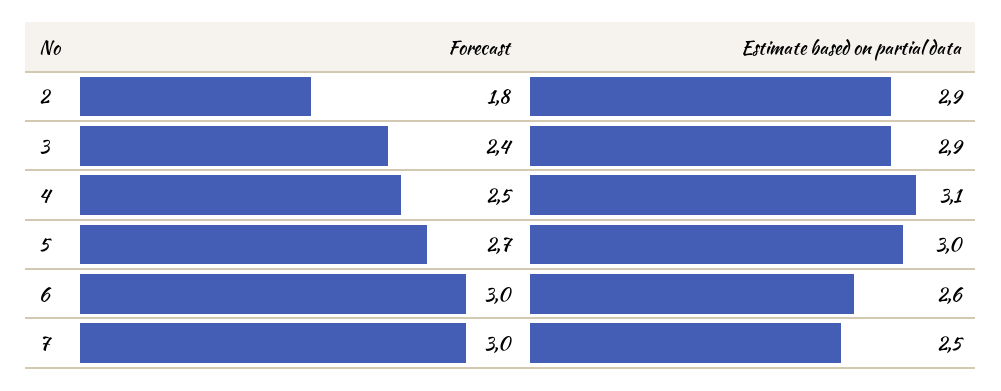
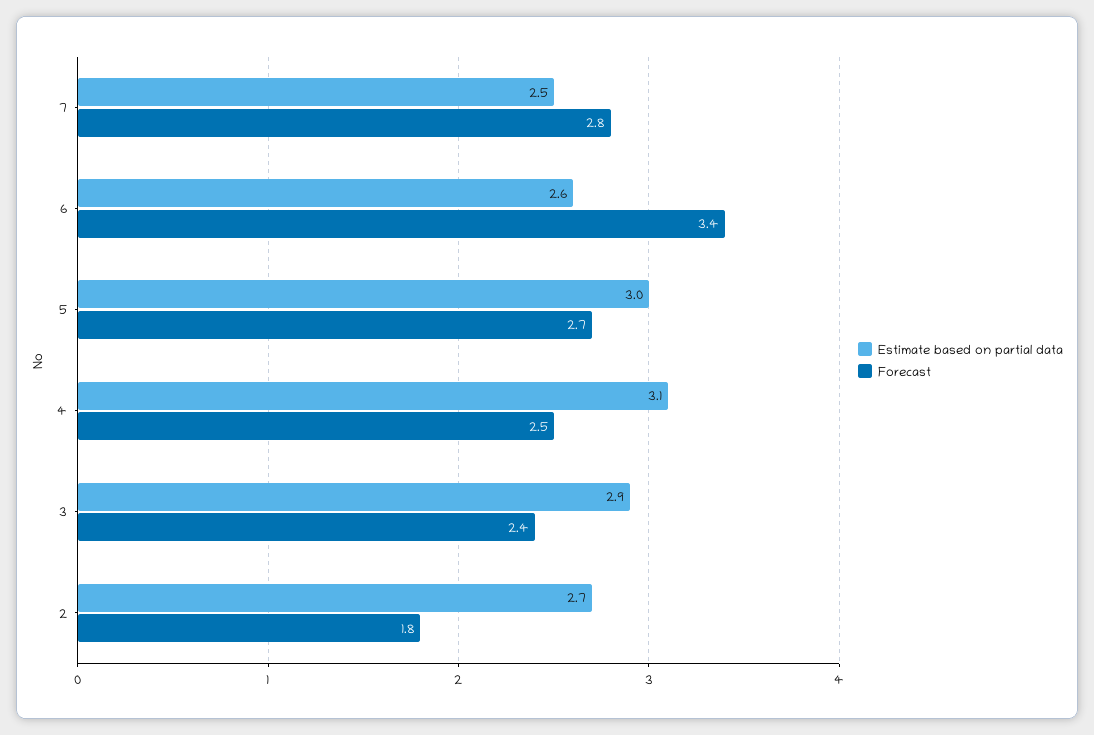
  {
    "Forecast": {
      "2": 1.8,
      "3": 2.4,
      "4": 2.5,
      "5": 2.7,
-     "6": 3,
+     "6": 3.4,
-     "7": 3
+     "7": 2.8
    },
    "Estimate based on partial data": {
-     "2": 2.9,
+     "2": 2.7,
      "3": 2.9,
      "4": 3.1,
      "5": 3,
      "6": 2.6,
      "7": 2.5
    }
  }

